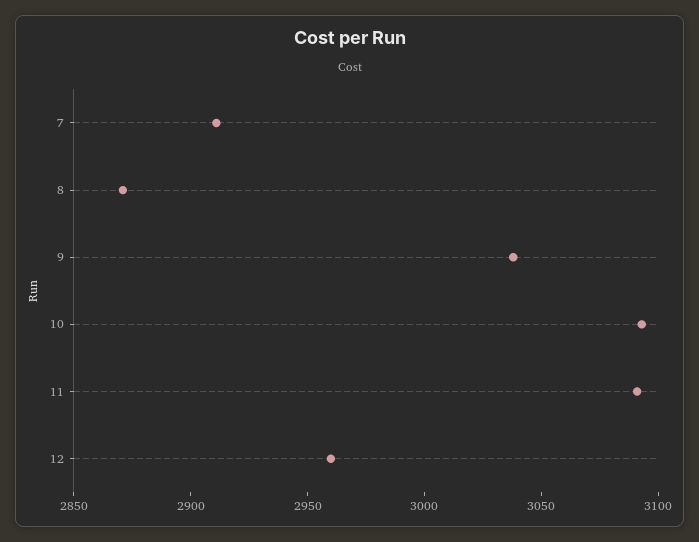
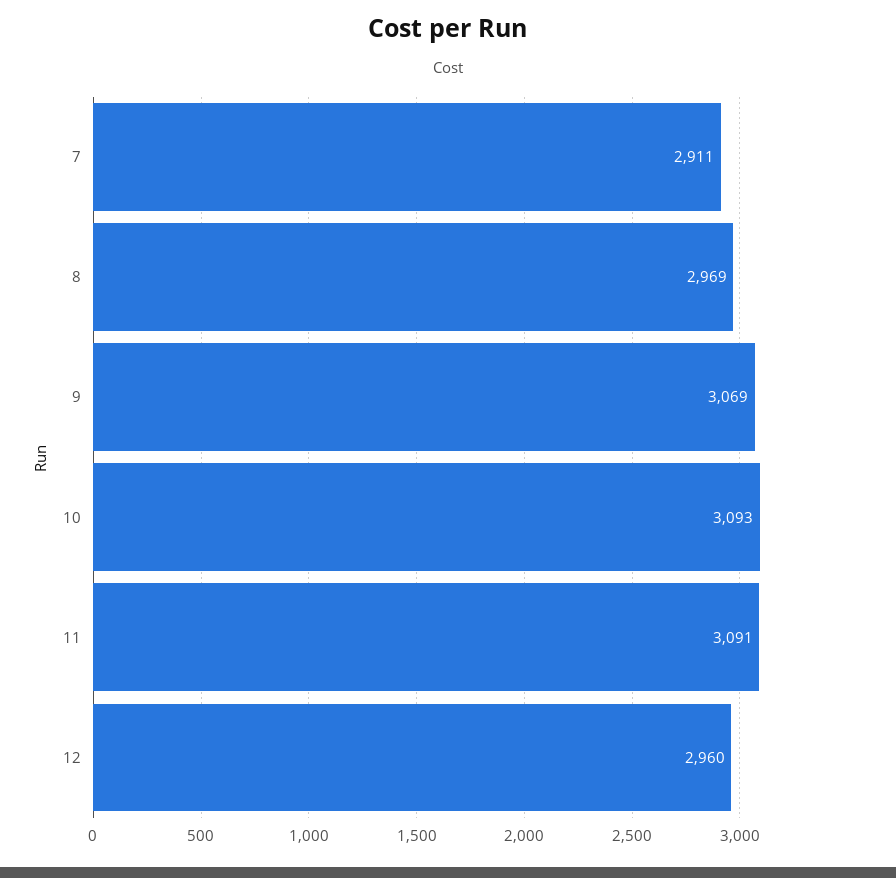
  {
    "7": 2911,
-   "8": 2870,
+   "8": 2969,
-   "9": 3040,
+   "9": 3069,
    "10": 3093,
    "11": 3091,
    "12": 2960
  }

